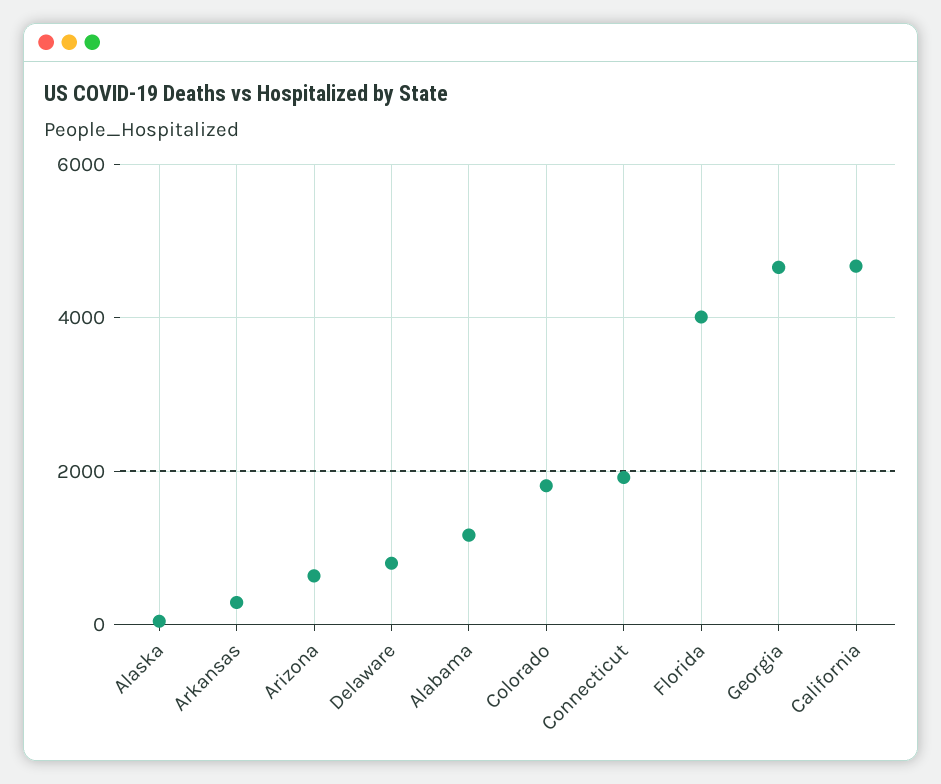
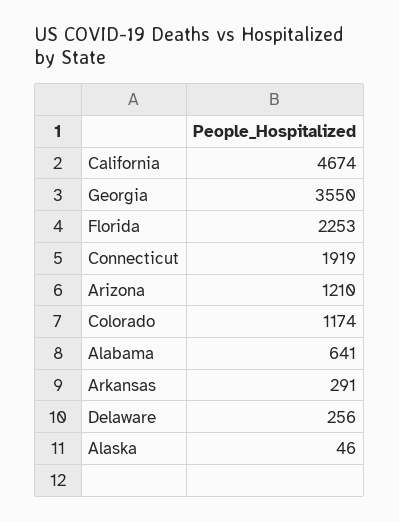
  {
    "Alaska": 46,
    "Arkansas": 291,
-   "Arizona": 600,
+   "Arizona": 1210,
-   "Delaware": 800,
+   "Delaware": 256,
-   "Alabama": 1200,
+   "Alabama": 641,
-   "Colorado": 1800,
+   "Colorado": 1174,
    "Connecticut": 1919,
-   "Florida": 4000,
+   "Florida": 2253,
-   "Georgia": 4600,
+   "Georgia": 3550,
    "California": 4674
  }

